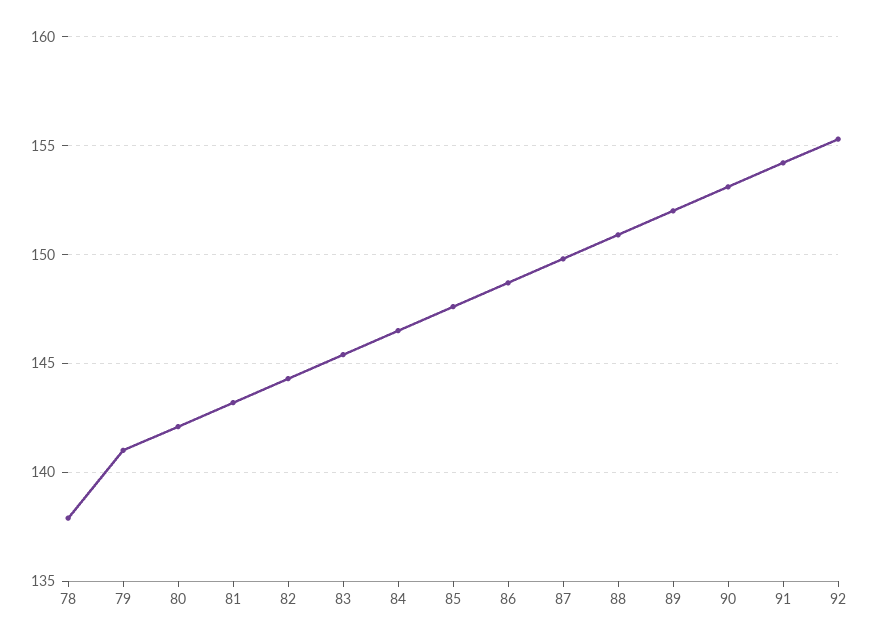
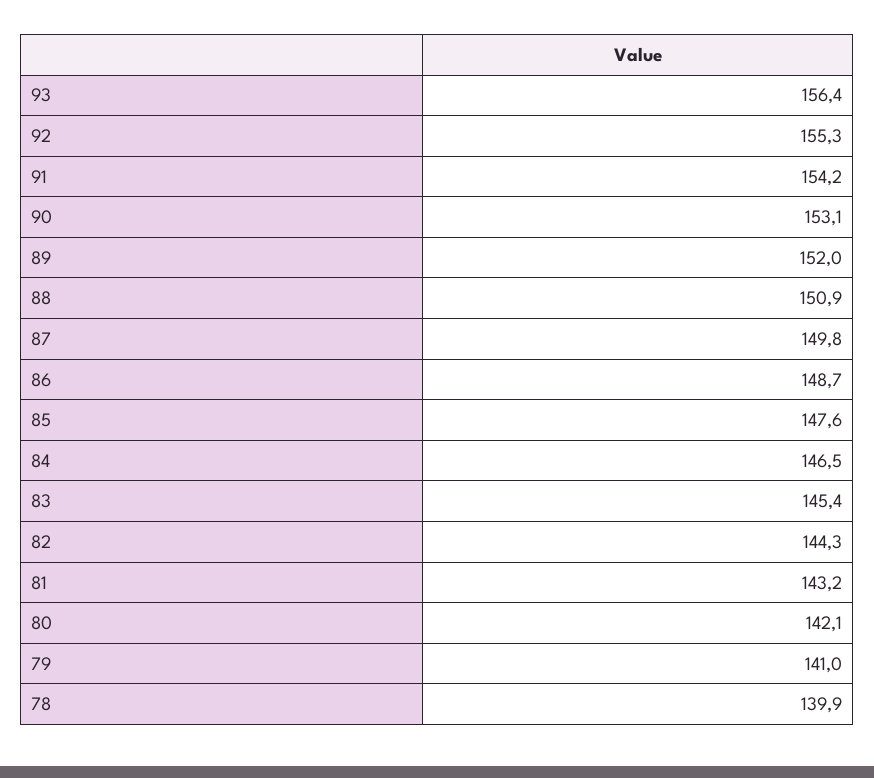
  {
-   "78": 138,
+   "78": 139.9,
    "79": 141,
    "80": 142.1,
    "81": 143.2,
    "82": 144.3,
    "83": 145.4,
    "84": 146.5,
    "85": 147.6,
    "86": 148.7,
    "87": 149.8,
    "88": 150.9,
    "89": 152,
    "90": 153.1,
    "91": 154.2,
-   "92": 155.3
+   "92": 155.3,
+   "93": 156.4
  }

